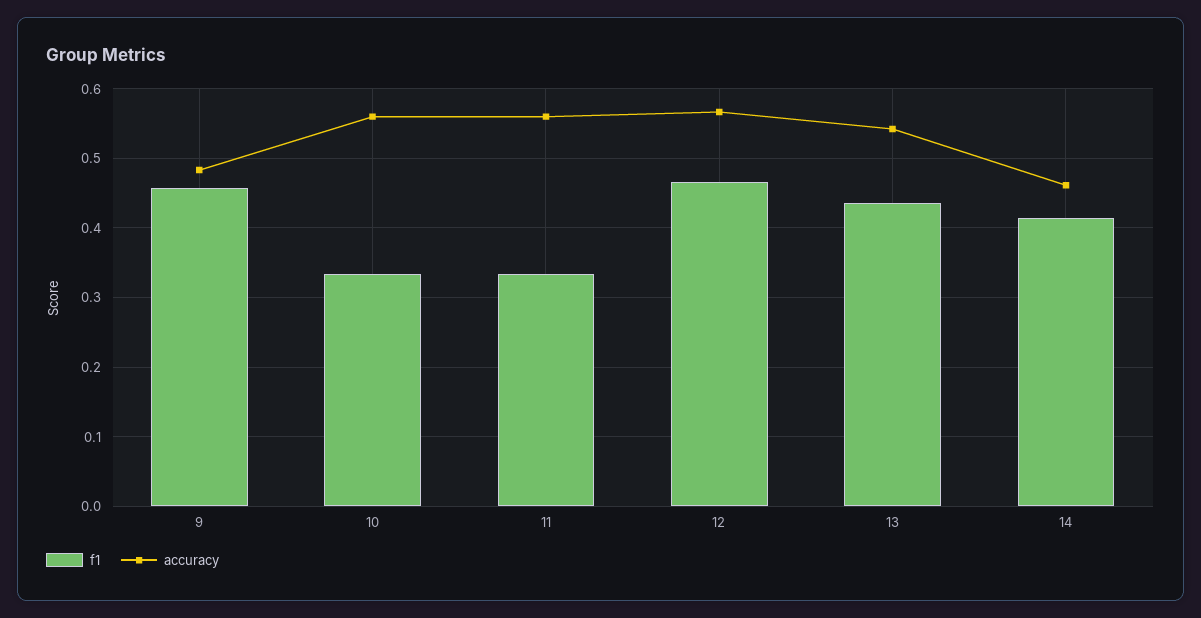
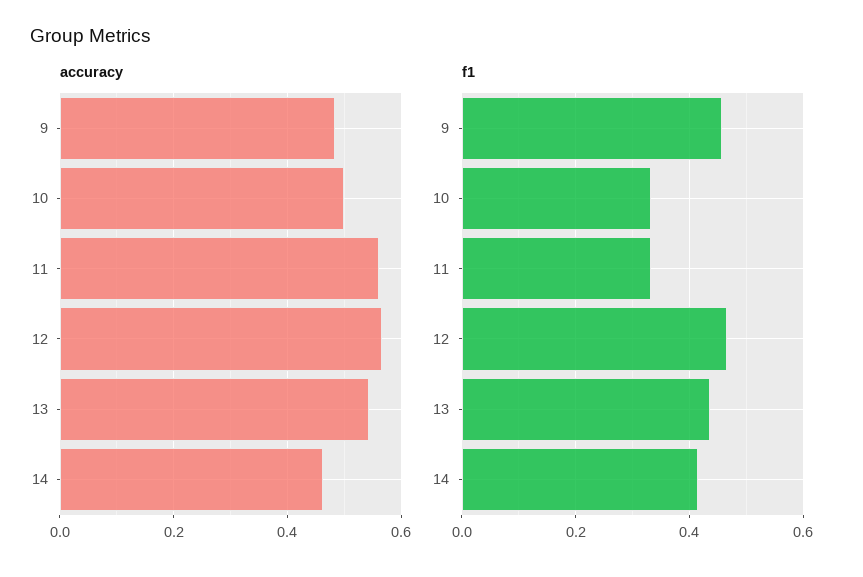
  {
    "f1": {
      "9": 0.46,
      "10": 0.33,
      "11": 0.33,
      "12": 0.47,
      "13": 0.44,
      "14": 0.42
    },
    "accuracy": {
      "9": 0.48,
-     "10": 0.56,
+     "10": 0.5,
      "11": 0.56,
      "12": 0.57,
      "13": 0.54,
      "14": 0.46
    }
  }

